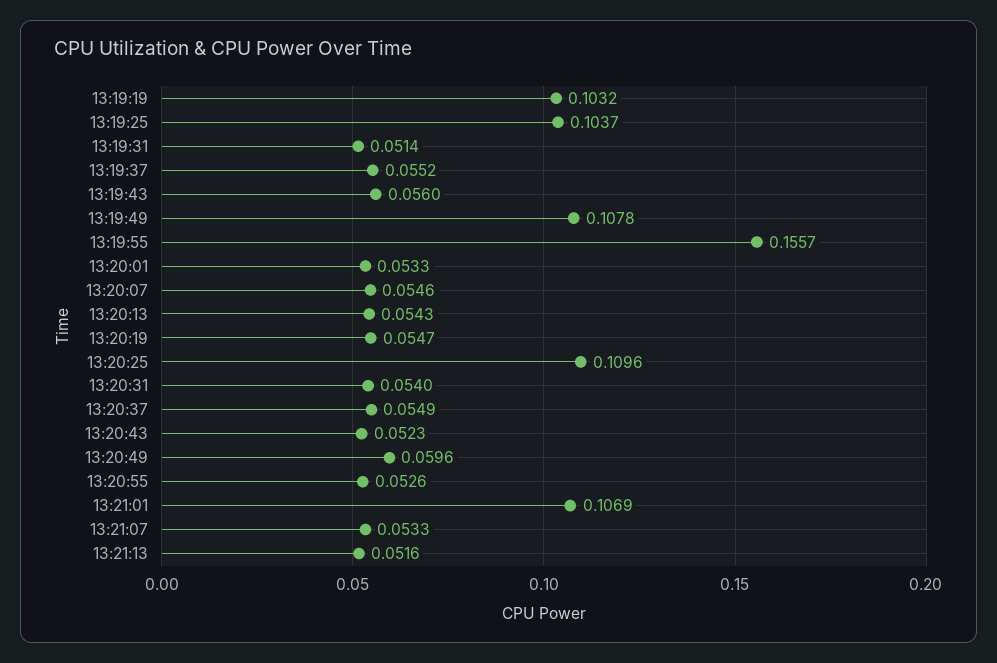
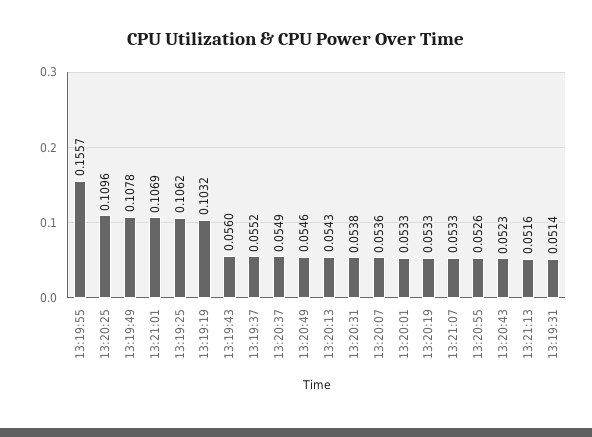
  {
    "13:19:19": 0.1032,
-   "13:19:25": 0.1037,
+   "13:19:25": 0.1062,
    "13:19:31": 0.0514,
    "13:19:37": 0.0552,
    "13:19:43": 0.056,
    "13:19:49": 0.1078,
    "13:19:55": 0.1557,
    "13:20:01": 0.0533,
-   "13:20:07": 0.0546,
+   "13:20:07": 0.0536,
    "13:20:13": 0.0543,
-   "13:20:19": 0.0547,
+   "13:20:19": 0.0533,
    "13:20:25": 0.1096,
-   "13:20:31": 0.054,
+   "13:20:31": 0.0538,
    "13:20:37": 0.0549,
    "13:20:43": 0.0523,
-   "13:20:49": 0.0596,
+   "13:20:49": 0.0546,
    "13:20:55": 0.0526,
    "13:21:01": 0.1069,
    "13:21:07": 0.0533,
    "13:21:13": 0.0516
  }

